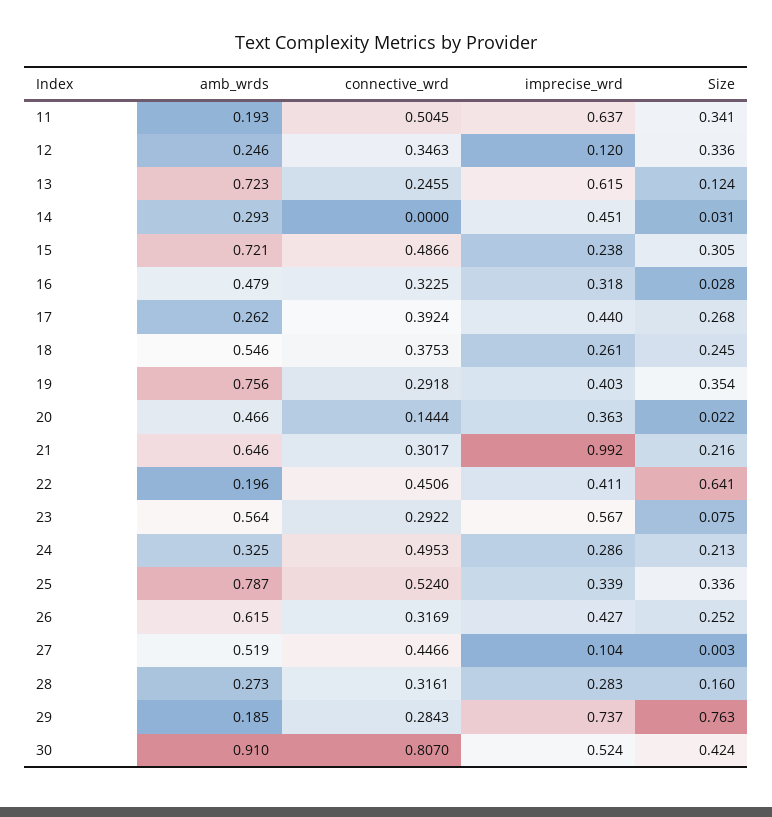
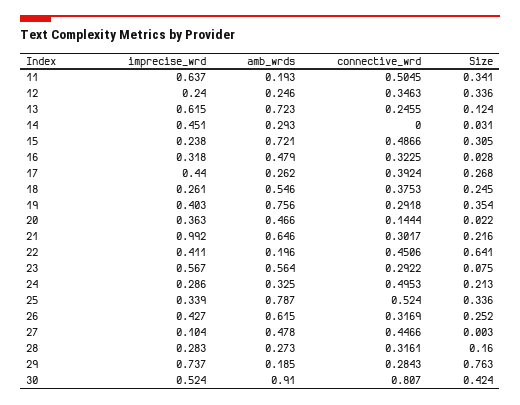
  {
    "amb_wrds": {
      "11": 0.193,
      "12": 0.246,
      "13": 0.723,
      "14": 0.293,
      "15": 0.721,
      "16": 0.479,
      "17": 0.262,
      "18": 0.546,
      "19": 0.756,
      "20": 0.466,
      "21": 0.646,
      "22": 0.196,
      "23": 0.564,
      "24": 0.325,
      "25": 0.787,
      "26": 0.615,
-     "27": 0.519,
+     "27": 0.478,
      "28": 0.273,
      "29": 0.185,
      "30": 0.91
    },
    "connective_wrd": {
      "11": 0.5045,
      "12": 0.3463,
      "13": 0.2455,
      "14": 0,
      "15": 0.4866,
      "16": 0.3225,
      "17": 0.3924,
      "18": 0.3753,
      "19": 0.2918,
      "20": 0.1444,
      "21": 0.3017,
      "22": 0.4506,
      "23": 0.2922,
      "24": 0.4953,
      "25": 0.524,
      "26": 0.3169,
      "27": 0.4466,
      "28": 0.3161,
      "29": 0.2843,
      "30": 0.807
    },
    "imprecise_wrd": {
      "11": 0.637,
-     "12": 0.12,
+     "12": 0.24,
      "13": 0.615,
      "14": 0.451,
      "15": 0.238,
      "16": 0.318,
      "17": 0.44,
      "18": 0.261,
      "19": 0.403,
      "20": 0.363,
      "21": 0.992,
      "22": 0.411,
      "23": 0.567,
      "24": 0.286,
      "25": 0.339,
      "26": 0.427,
      "27": 0.104,
      "28": 0.283,
      "29": 0.737,
      "30": 0.524
    },
    "Size": {
      "11": 0.341,
      "12": 0.336,
      "13": 0.124,
      "14": 0.031,
      "15": 0.305,
      "16": 0.028,
      "17": 0.268,
      "18": 0.245,
      "19": 0.354,
      "20": 0.022,
      "21": 0.216,
      "22": 0.641,
      "23": 0.075,
      "24": 0.213,
      "25": 0.336,
      "26": 0.252,
      "27": 0.003,
      "28": 0.16,
      "29": 0.763,
      "30": 0.424
    }
  }

